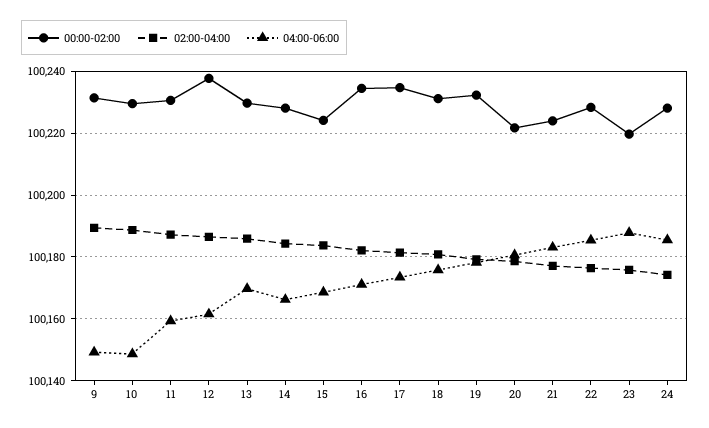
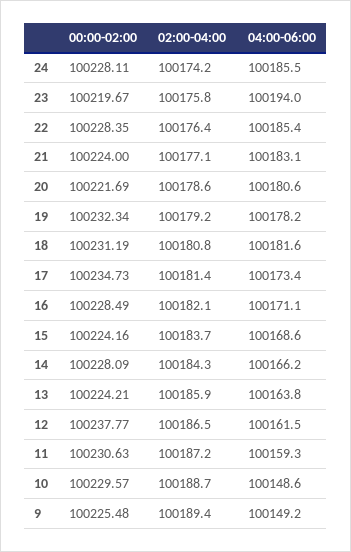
  {
    "00:00-02:00": {
-     "9": 100232,
+     "9": 100225.48,
      "10": 100229.57,
      "11": 100230.63,
      "12": 100237.77,
-     "13": 100230,
+     "13": 100224.21,
      "14": 100228.09,
      "15": 100224.16,
-     "16": 100234,
+     "16": 100228.49,
      "17": 100234.73,
      "18": 100231.19,
      "19": 100232.34,
      "20": 100221.69,
      "21": 100224,
      "22": 100228.35,
      "23": 100219.67,
      "24": 100228.11
    },
    "02:00-04:00": {
      "9": 100189.4,
      "10": 100188.7,
      "11": 100187.2,
      "12": 100186.5,
      "13": 100185.9,
      "14": 100184.3,
      "15": 100183.7,
      "16": 100182.1,
      "17": 100181.4,
      "18": 100180.8,
      "19": 100179.2,
      "20": 100178.6,
      "21": 100177.1,
      "22": 100176.4,
      "23": 100175.8,
      "24": 100174.2
    },
    "04:00-06:00": {
      "9": 100149.2,
      "10": 100148.6,
      "11": 100159.3,
      "12": 100161.5,
-     "13": 100170,
+     "13": 100163.8,
      "14": 100166.2,
      "15": 100168.6,
      "16": 100171.1,
      "17": 100173.4,
-     "18": 100176,
+     "18": 100181.6,
      "19": 100178.2,
      "20": 100180.6,
      "21": 100183.1,
      "22": 100185.4,
-     "23": 100188,
+     "23": 100194,
      "24": 100185.5
    }
  }

